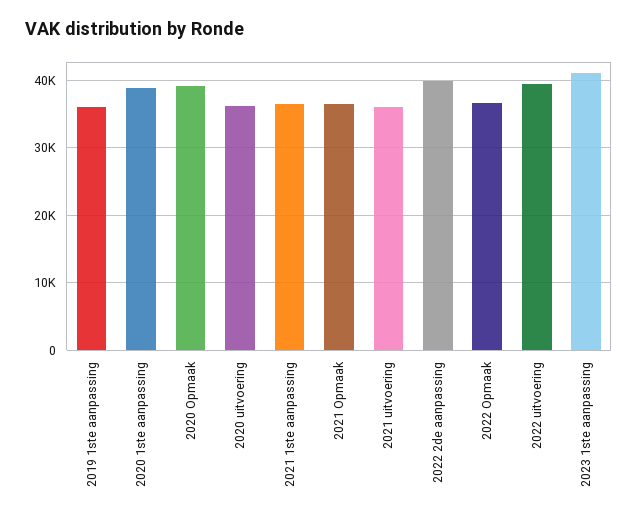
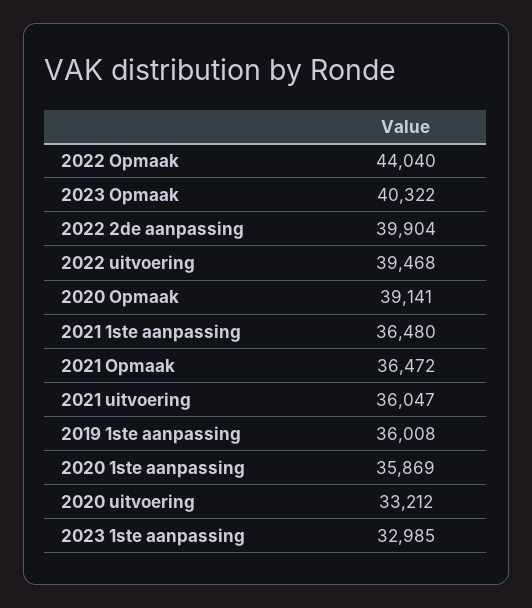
  {
    "2019 1ste aanpassing": 36008,
-   "2020 1ste aanpassing": 39000,
+   "2020 1ste aanpassing": 35869,
    "2020 Opmaak": 39141,
-   "2020 uitvoering": 36000,
+   "2020 uitvoering": 33212,
    "2021 1ste aanpassing": 36480,
    "2021 Opmaak": 36472,
    "2021 uitvoering": 36047,
    "2022 2de aanpassing": 39904,
-   "2022 Opmaak": 37000,
+   "2022 Opmaak": 44040,
    "2022 uitvoering": 39468,
-   "2023 1ste aanpassing": 41000
+   "2023 1ste aanpassing": 32985,
+   "2023 Opmaak": 40322
  }

